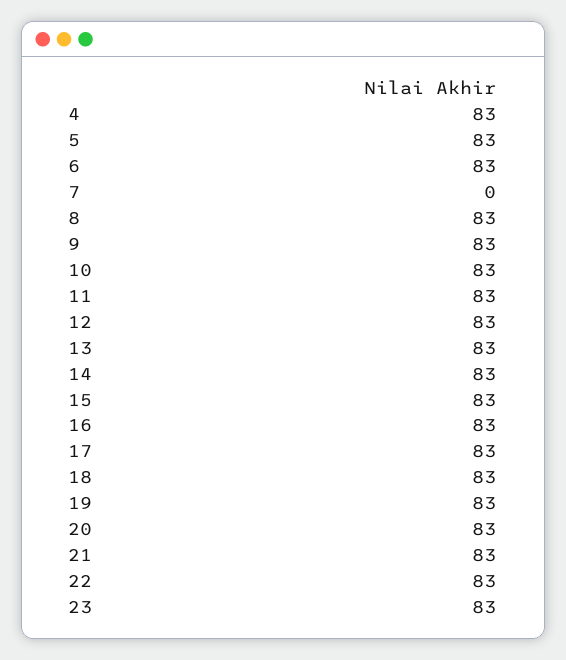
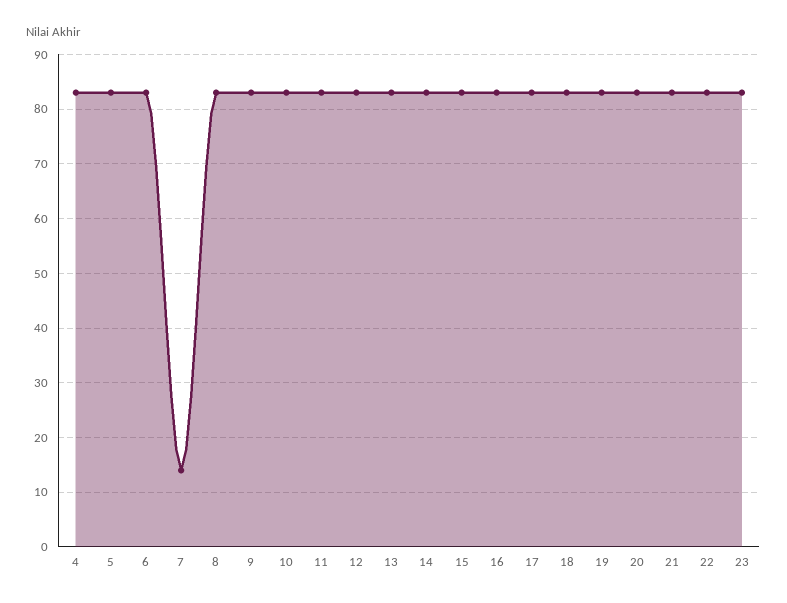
  {
    "4": 83,
    "5": 83,
    "6": 83,
-   "7": 0,
+   "7": 15,
    "8": 83,
    "9": 83,
    "10": 83,
    "11": 83,
    "12": 83,
    "13": 83,
    "14": 83,
    "15": 83,
    "16": 83,
    "17": 83,
    "18": 83,
    "19": 83,
    "20": 83,
    "21": 83,
    "22": 83,
    "23": 83
  }

